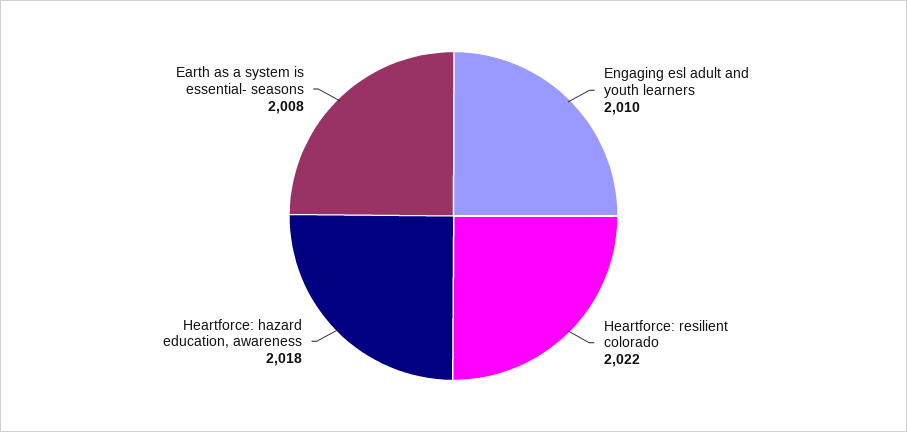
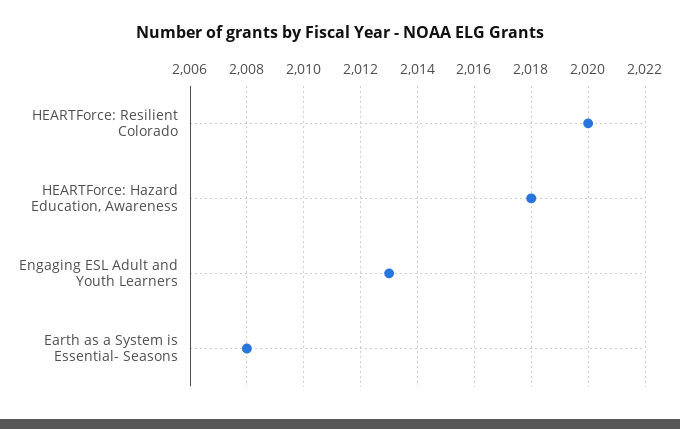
  {
-   "Engaging esl adult and youth learners": 2010,
+   "Engaging esl adult and youth learners": 2013,
-   "Heartforce: resilient colorado": 2022,
+   "Heartforce: resilient colorado": 2020,
    "Heartforce: hazard education, awareness": 2018,
    "Earth as a system is essential- seasons": 2008
  }

